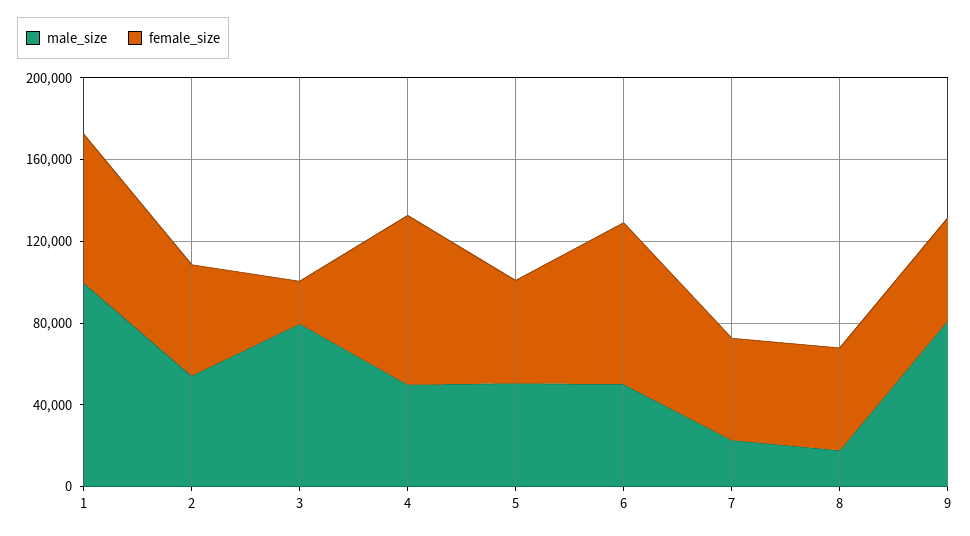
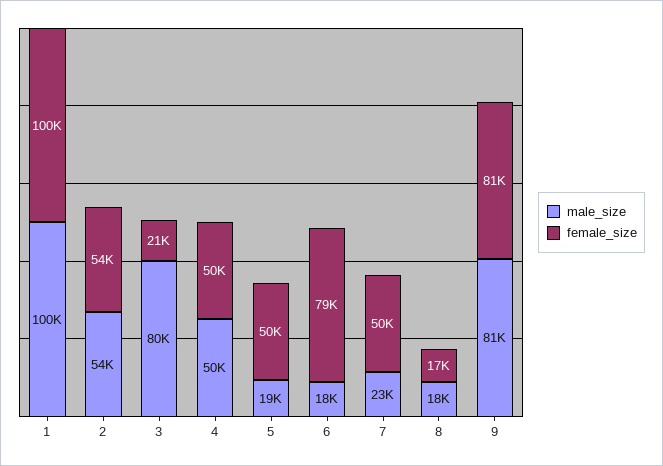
  {
    "male_size": {
      "1": 100000,
      "2": 54000,
      "3": 80000,
      "4": 50000,
-     "5": 50000,
+     "5": 19000,
-     "6": 50000,
+     "6": 18000,
      "7": 23000,
      "8": 18000,
      "9": 81000
    },
    "female_size": {
-     "1": 70000,
+     "1": 100000,
      "2": 54000,
      "3": 21000,
-     "4": 80000,
+     "4": 50000,
      "5": 50000,
      "6": 79000,
      "7": 50000,
-     "8": 50000,
+     "8": 17000,
-     "9": 50000
+     "9": 81000
    }
  }

